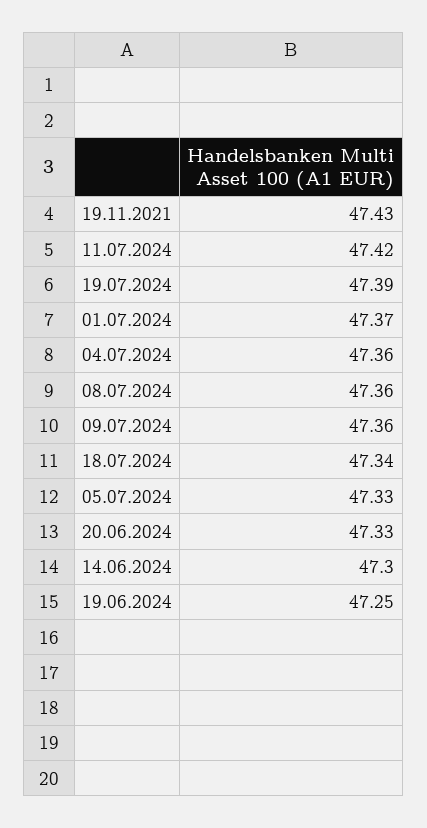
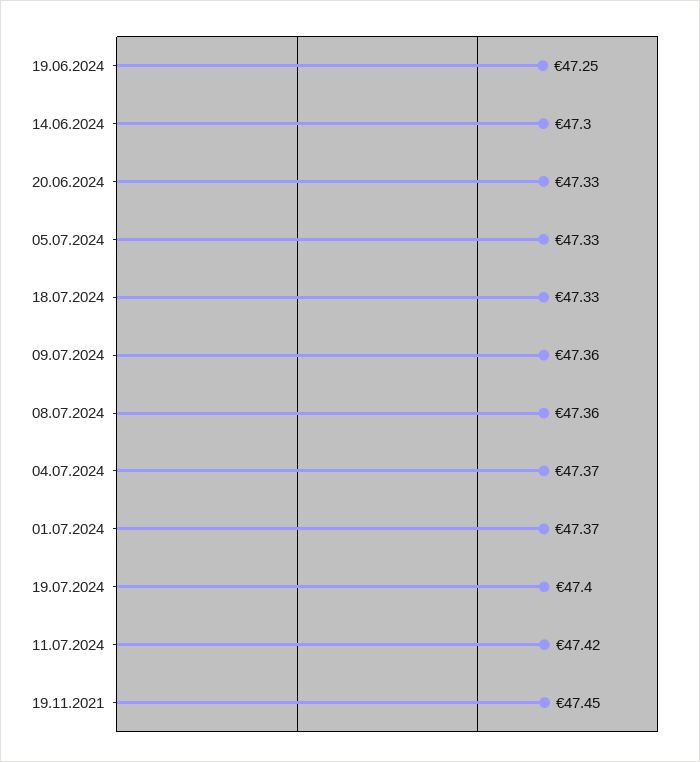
  {
-   "19.11.2021": 47.43,
+   "19.11.2021": 47.45,
    "11.07.2024": 47.42,
-   "19.07.2024": 47.39,
+   "19.07.2024": 47.4,
    "01.07.2024": 47.37,
-   "04.07.2024": 47.36,
+   "04.07.2024": 47.37,
    "08.07.2024": 47.36,
    "09.07.2024": 47.36,
-   "18.07.2024": 47.34,
+   "18.07.2024": 47.33,
    "05.07.2024": 47.33,
    "20.06.2024": 47.33,
    "14.06.2024": 47.3,
    "19.06.2024": 47.25
  }

